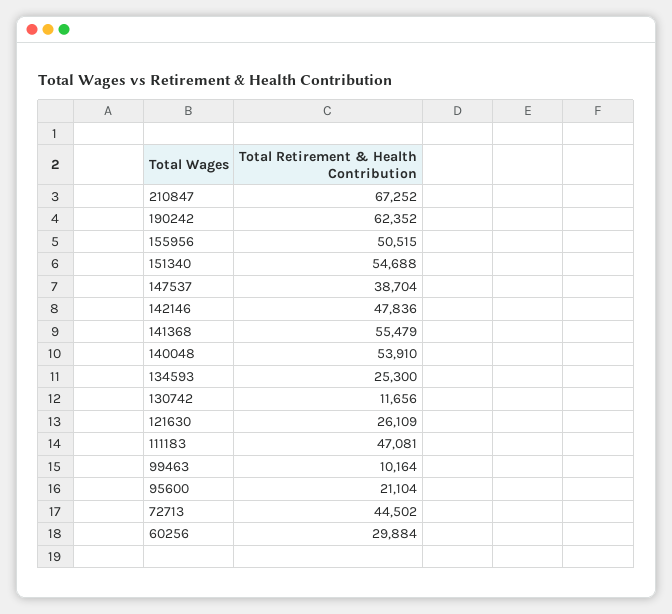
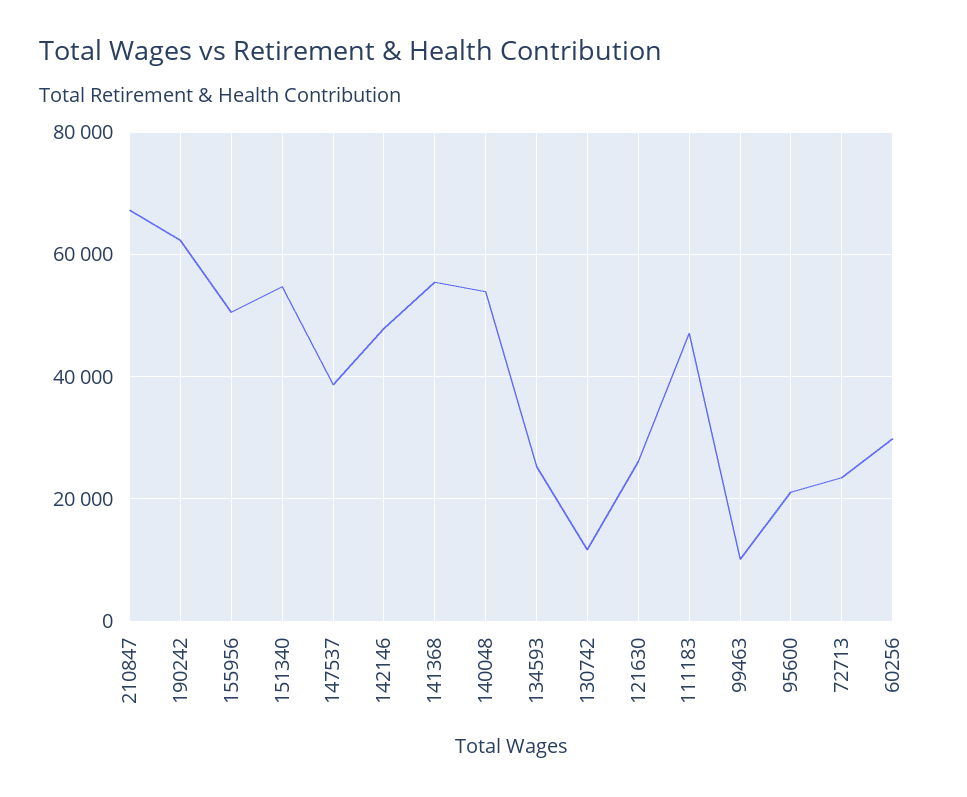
  {
    "210847": 67252,
    "190242": 62352,
    "155956": 50515,
    "151340": 54688,
    "147537": 38704,
    "142146": 47836,
    "141368": 55479,
    "140048": 53910,
    "134593": 25300,
    "130742": 11656,
    "121630": 26109,
    "111183": 47081,
    "99463": 10164,
    "95600": 21104,
-   "72713": 44502,
+   "72713": 24000,
    "60256": 29884
  }

